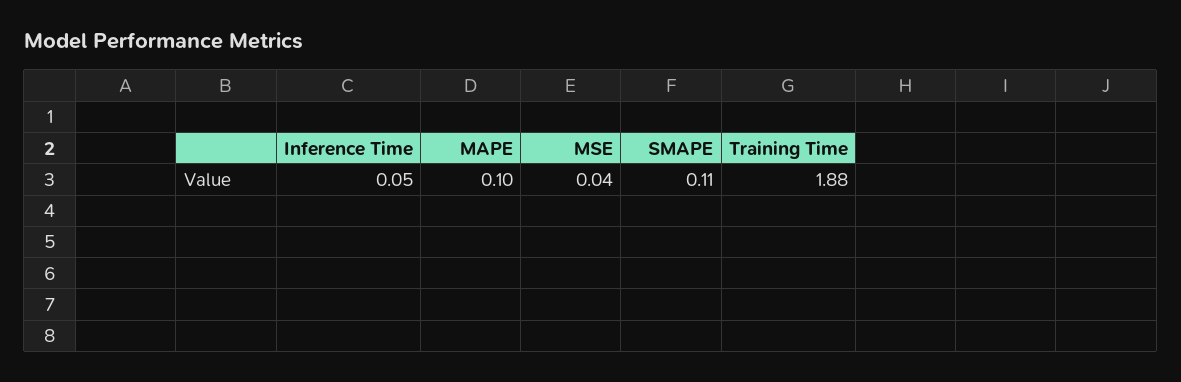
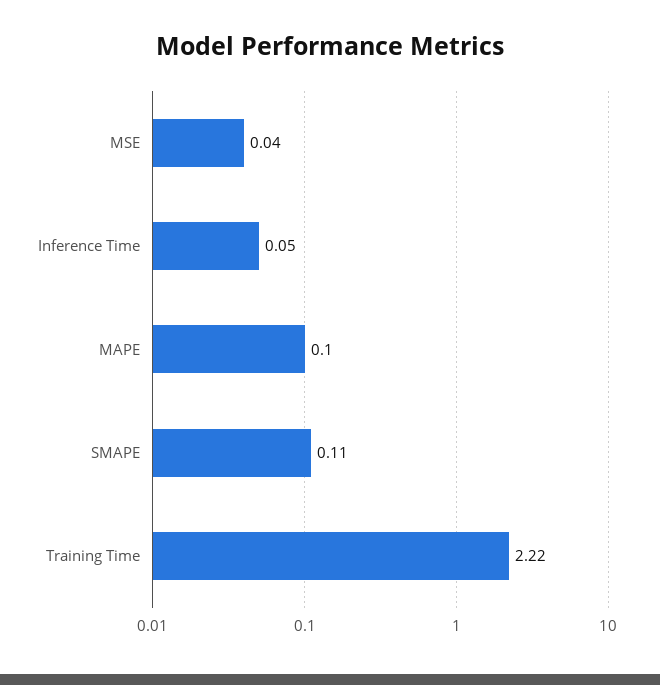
  {
    "Inference Time": 0.05,
    "MAPE": 0.1,
    "MSE": 0.04,
    "SMAPE": 0.11,
-   "Training Time": 1.88
+   "Training Time": 2.22
  }

